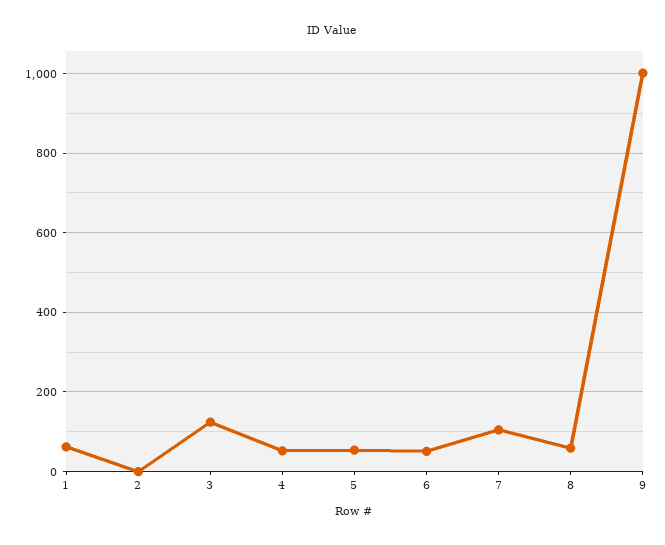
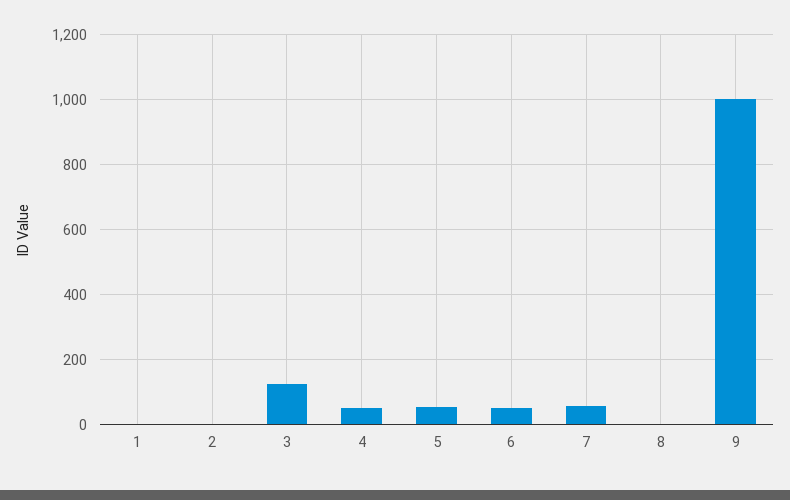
  {
-   "1": 60,
+   "1": 0,
    "2": 0,
    "3": 120,
    "4": 60,
    "5": 60,
    "6": 60,
-   "7": 100,
+   "7": 60,
-   "8": 60,
+   "8": 0,
    "9": 1000
  }

